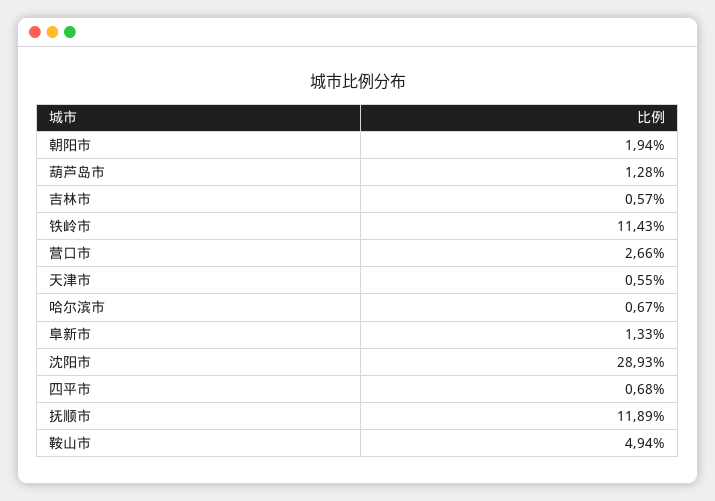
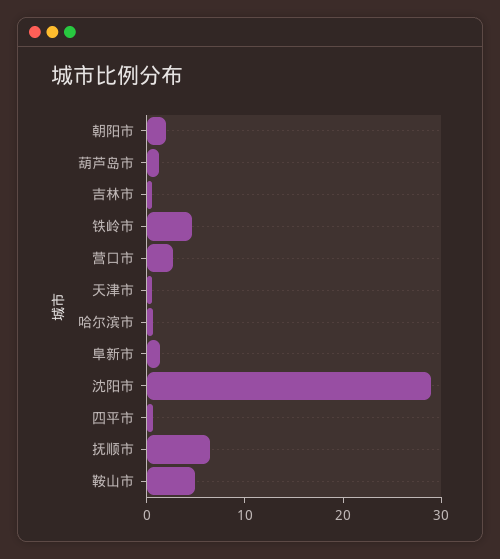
  {
    "朝阳市": 1.94,
    "葫芦岛市": 1.28,
    "吉林市": 0.57,
-   "铁岭市": 11.43,
+   "铁岭市": 4,
    "营口市": 2.66,
    "天津市": 0.55,
    "哈尔滨市": 0.67,
    "阜新市": 1.33,
    "沈阳市": 28.93,
    "四平市": 0.68,
-   "抚顺市": 11.89,
+   "抚顺市": 6,
    "鞍山市": 4.94
  }

